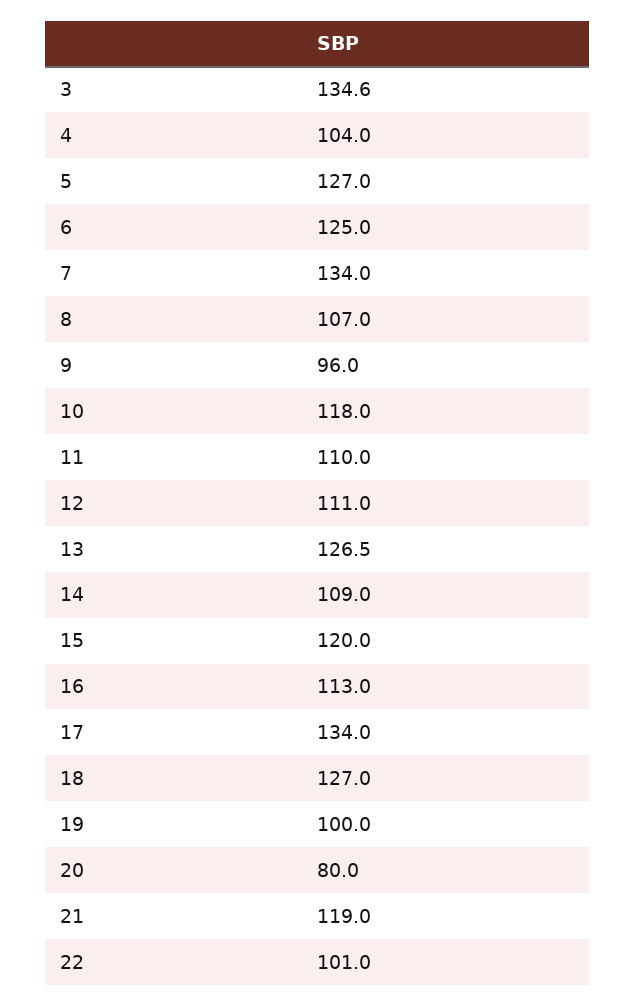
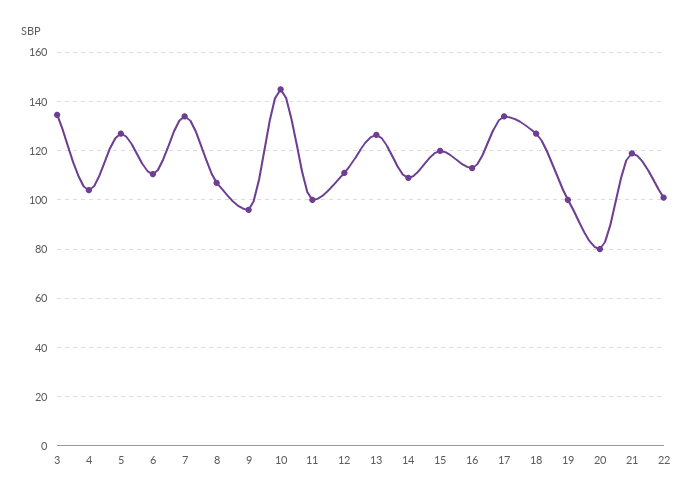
  {
    "3": 134.6,
    "4": 104,
    "5": 127,
-   "6": 125,
+   "6": 110,
    "7": 134,
    "8": 107,
    "9": 96,
-   "10": 118,
+   "10": 145,
-   "11": 110,
+   "11": 100,
    "12": 111,
    "13": 126.5,
    "14": 109,
    "15": 120,
    "16": 113,
    "17": 134,
    "18": 127,
    "19": 100,
    "20": 80,
    "21": 119,
    "22": 101
  }

